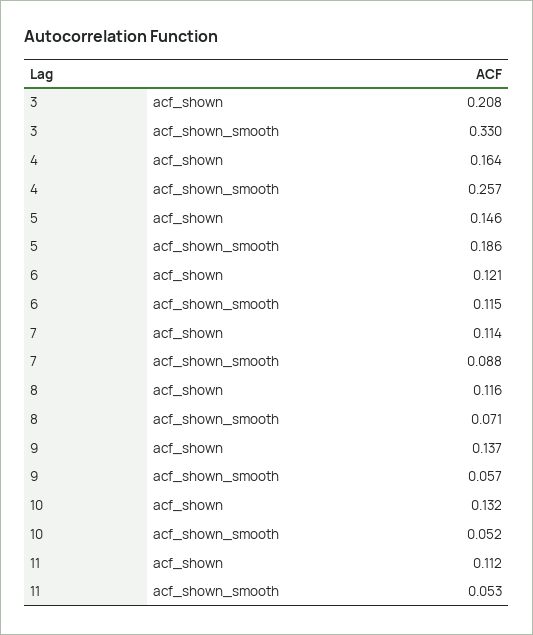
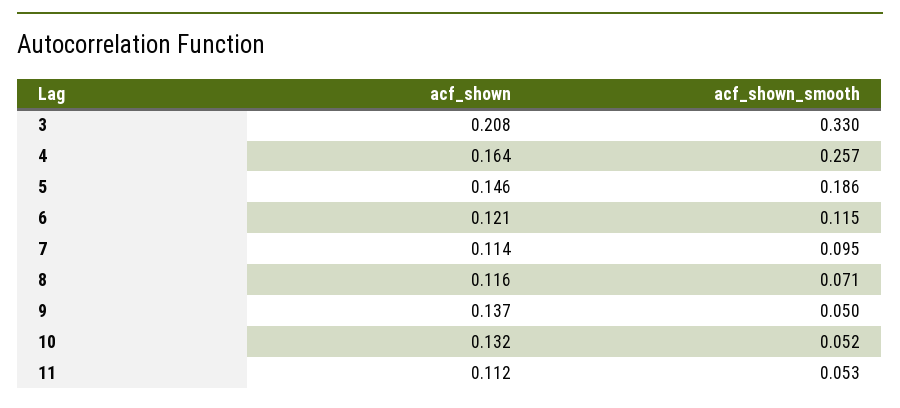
  {
    "3": {
      "acf_shown": 0.208,
      "acf_shown_smooth": 0.33
    },
    "4": {
      "acf_shown": 0.164,
      "acf_shown_smooth": 0.257
    },
    "5": {
      "acf_shown": 0.146,
      "acf_shown_smooth": 0.186
    },
    "6": {
      "acf_shown": 0.121,
      "acf_shown_smooth": 0.115
    },
    "7": {
      "acf_shown": 0.114,
-     "acf_shown_smooth": 0.088
+     "acf_shown_smooth": 0.095
    },
    "8": {
      "acf_shown": 0.116,
      "acf_shown_smooth": 0.071
    },
    "9": {
      "acf_shown": 0.137,
-     "acf_shown_smooth": 0.057
+     "acf_shown_smooth": 0.05
    },
    "10": {
      "acf_shown": 0.132,
      "acf_shown_smooth": 0.052
    },
    "11": {
      "acf_shown": 0.112,
      "acf_shown_smooth": 0.053
    }
  }

